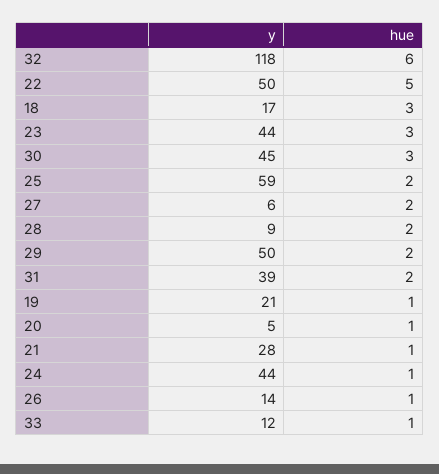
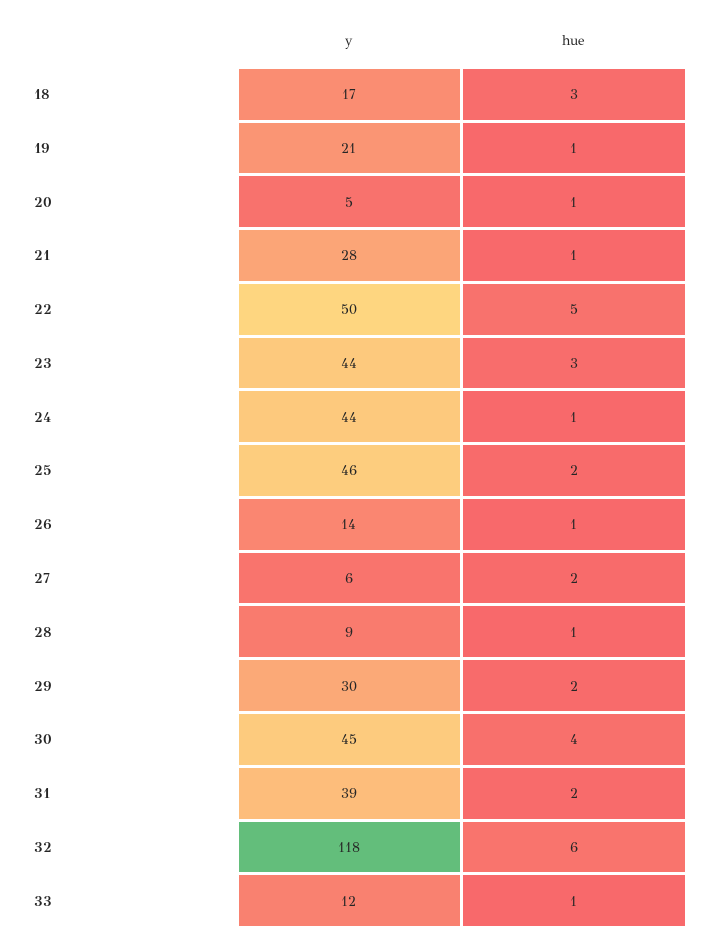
  {
    "y": {
      "32": 118,
      "22": 50,
      "18": 17,
      "23": 44,
      "30": 45,
-     "25": 59,
+     "25": 46,
      "27": 6,
      "28": 9,
-     "29": 50,
+     "29": 30,
      "31": 39,
      "19": 21,
      "20": 5,
      "21": 28,
      "24": 44,
      "26": 14,
      "33": 12
    },
    "hue": {
      "32": 6,
      "22": 5,
      "18": 3,
      "23": 3,
-     "30": 3,
+     "30": 4,
      "25": 2,
      "27": 2,
-     "28": 2,
+     "28": 1,
      "29": 2,
      "31": 2,
      "19": 1,
      "20": 1,
      "21": 1,
      "24": 1,
      "26": 1,
      "33": 1
    }
  }

